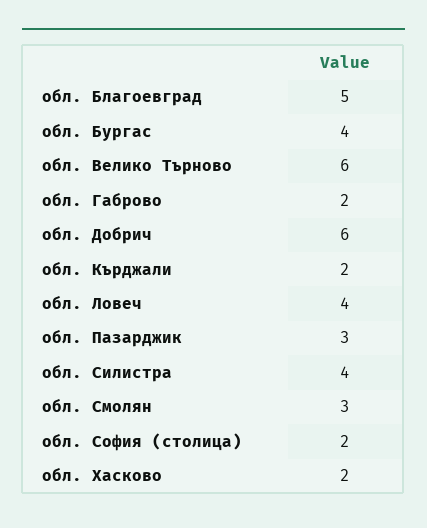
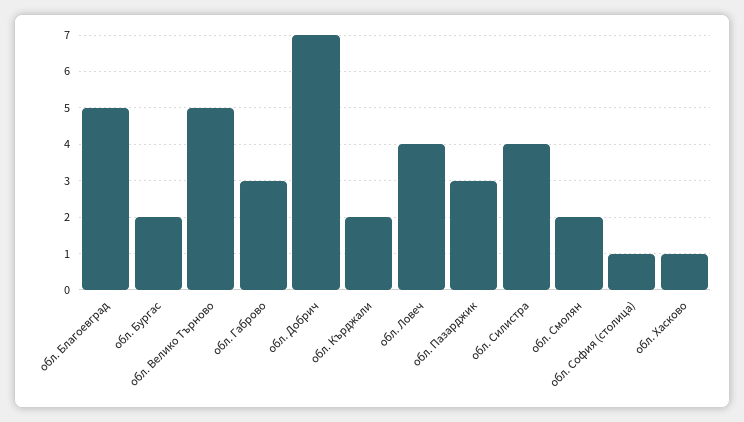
  {
    "обл. Благоевград": 5,
-   "обл. Бургас": 4,
+   "обл. Бургас": 2,
-   "обл. Велико Търново": 6,
+   "обл. Велико Търново": 5,
-   "обл. Габрово": 2,
+   "обл. Габрово": 3,
-   "обл. Добрич": 6,
+   "обл. Добрич": 7,
    "обл. Кърджали": 2,
    "обл. Ловеч": 4,
    "обл. Пазарджик": 3,
    "обл. Силистра": 4,
-   "обл. Смолян": 3,
+   "обл. Смолян": 2,
-   "обл. София (столица)": 2,
+   "обл. София (столица)": 1,
-   "обл. Хасково": 2
+   "обл. Хасково": 1
  }

